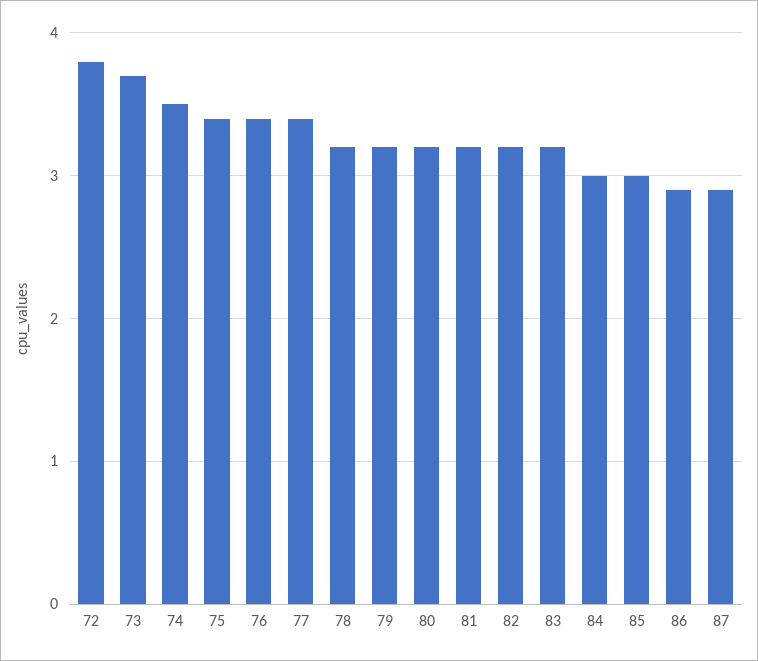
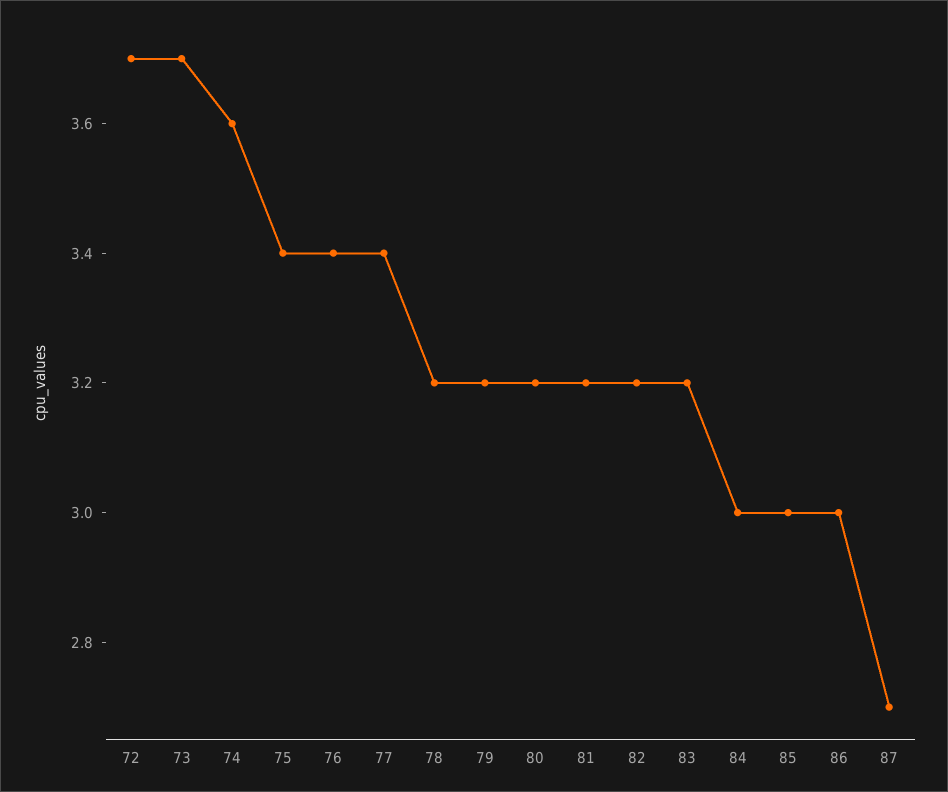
  {
-   "72": 3.8,
+   "72": 3.7,
    "73": 3.7,
-   "74": 3.5,
+   "74": 3.6,
    "75": 3.4,
    "76": 3.4,
    "77": 3.4,
    "78": 3.2,
    "79": 3.2,
    "80": 3.2,
    "81": 3.2,
    "82": 3.2,
    "83": 3.2,
    "84": 3,
    "85": 3,
-   "86": 2.9,
+   "86": 3,
-   "87": 2.9
+   "87": 2.7
  }

